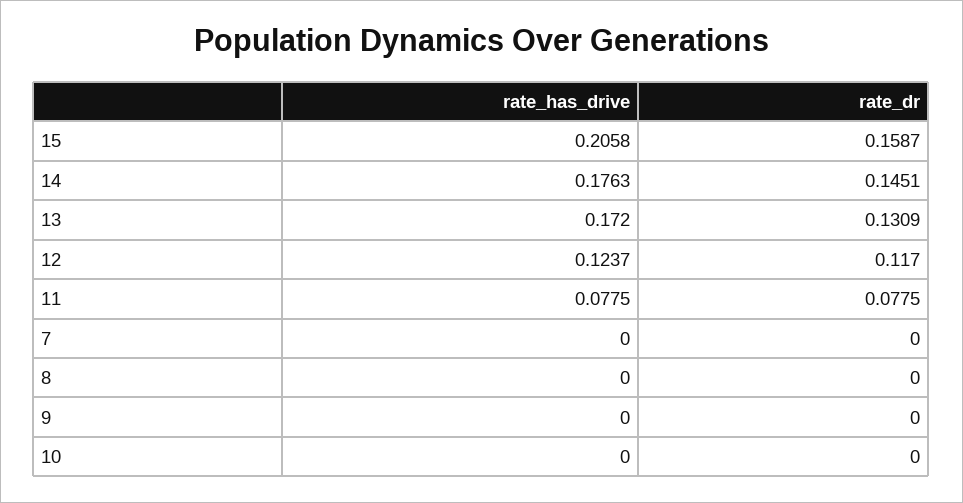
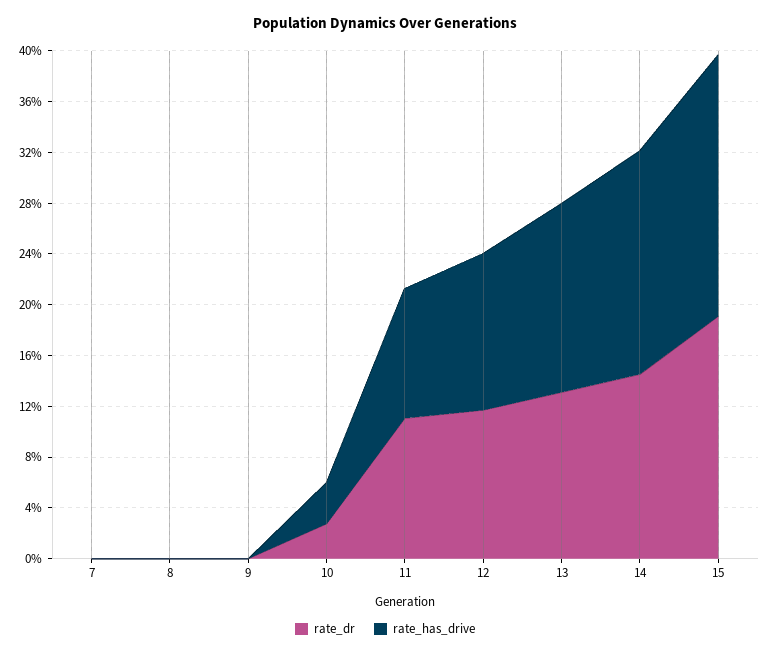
  {
    "rate_has_drive": {
      "15": 0.2058,
      "14": 0.1763,
-     "13": 0.172,
+     "13": 0.15,
      "12": 0.1237,
-     "11": 0.0775,
+     "11": 0.1,
      "7": 0,
      "8": 0,
      "9": 0,
-     "10": 0
+     "10": 0.03
    },
    "rate_dr": {
-     "15": 0.1587,
+     "15": 0.19,
      "14": 0.1451,
      "13": 0.1309,
      "12": 0.117,
-     "11": 0.0775,
+     "11": 0.11,
      "7": 0,
      "8": 0,
      "9": 0,
-     "10": 0
+     "10": 0.03
    }
  }

